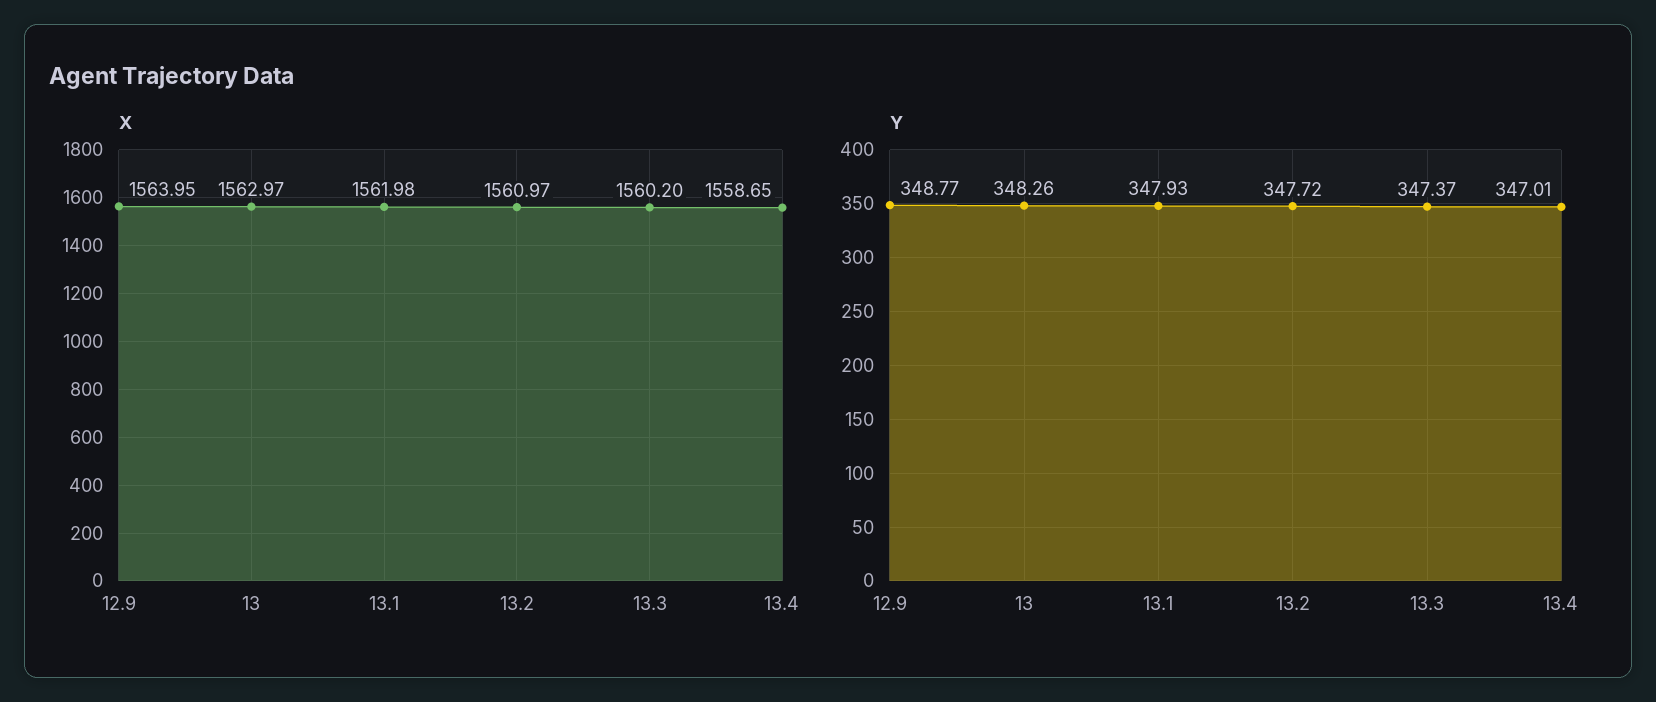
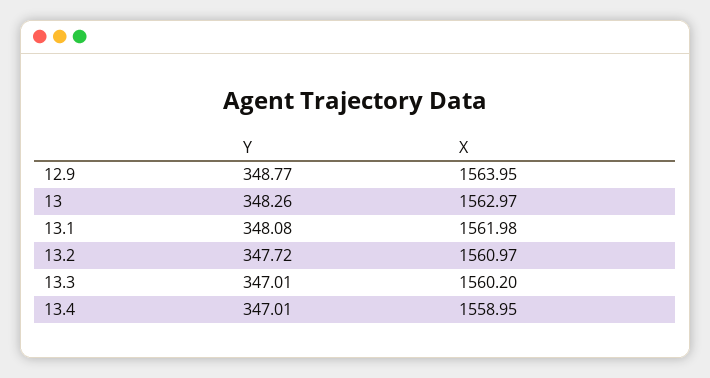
  {
    "X": {
      "12.9": 1563.95,
      "13": 1562.97,
      "13.1": 1561.98,
      "13.2": 1560.97,
      "13.3": 1560.2,
-     "13.4": 1558.65
+     "13.4": 1558.95
    },
    "Y": {
      "12.9": 348.77,
      "13": 348.26,
-     "13.1": 347.93,
+     "13.1": 348.08,
      "13.2": 347.72,
-     "13.3": 347.37,
+     "13.3": 347.01,
      "13.4": 347.01
    }
  }

